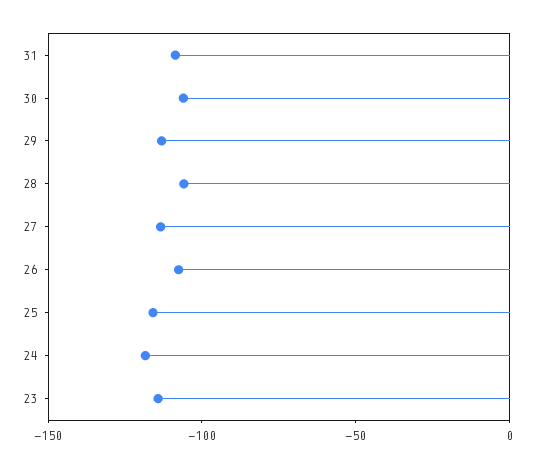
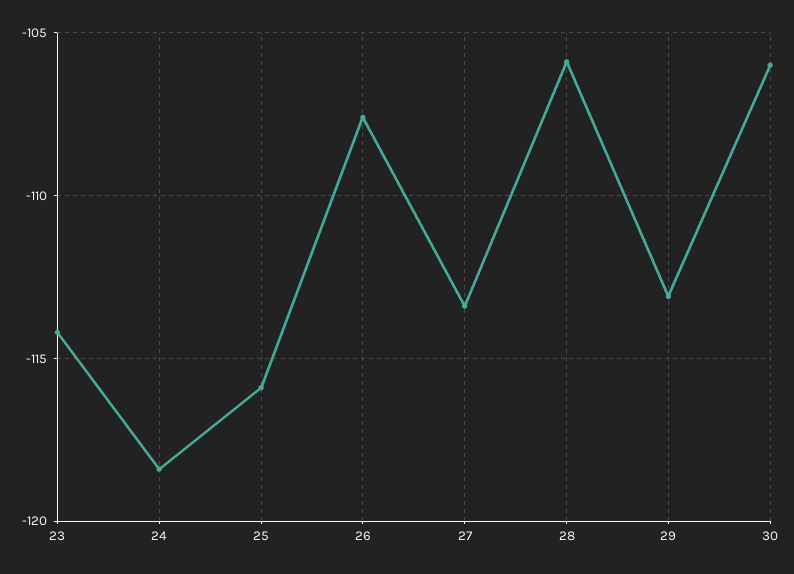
  {
-   "31": -110,
    "30": -106,
    "29": -113,
    "28": -106,
    "27": -113.5,
    "26": -107.5,
    "25": -116,
    "24": -118.5,
    "23": -114
  }

